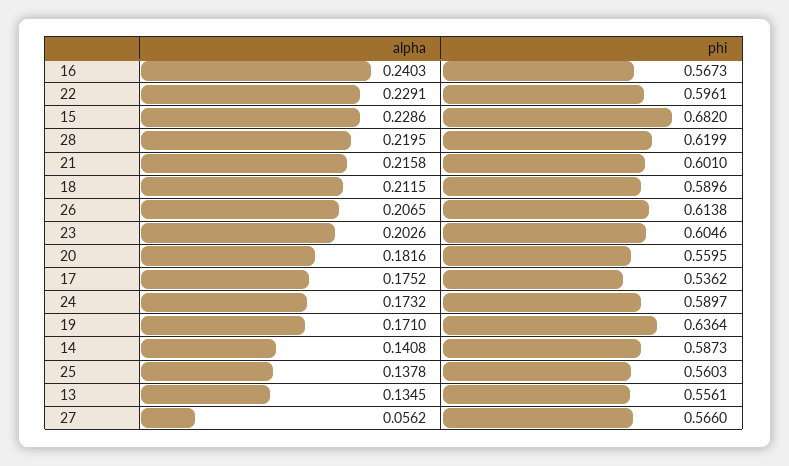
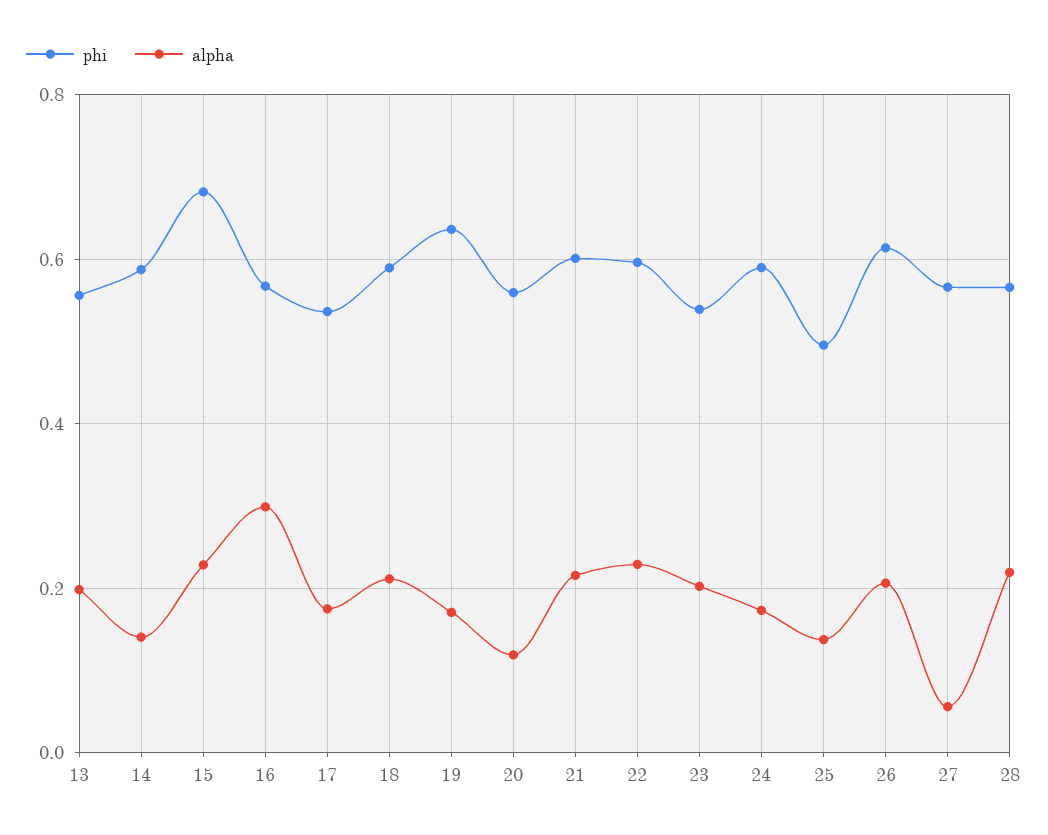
  {
    "alpha": {
-     "16": 0.2403,
+     "16": 0.3,
      "22": 0.2291,
      "15": 0.2286,
      "28": 0.2195,
      "21": 0.2158,
      "18": 0.2115,
      "26": 0.2065,
      "23": 0.2026,
-     "20": 0.1816,
+     "20": 0.12,
      "17": 0.1752,
      "24": 0.1732,
      "19": 0.171,
      "14": 0.1408,
      "25": 0.1378,
-     "13": 0.1345,
+     "13": 0.2,
      "27": 0.0562
    },
    "phi": {
      "16": 0.5673,
      "22": 0.5961,
      "15": 0.682,
-     "28": 0.6199,
+     "28": 0.56,
      "21": 0.601,
      "18": 0.5896,
      "26": 0.6138,
-     "23": 0.6046,
+     "23": 0.54,
      "20": 0.5595,
      "17": 0.5362,
      "24": 0.5897,
      "19": 0.6364,
      "14": 0.5873,
-     "25": 0.5603,
+     "25": 0.5,
      "13": 0.5561,
      "27": 0.566
    }
  }

